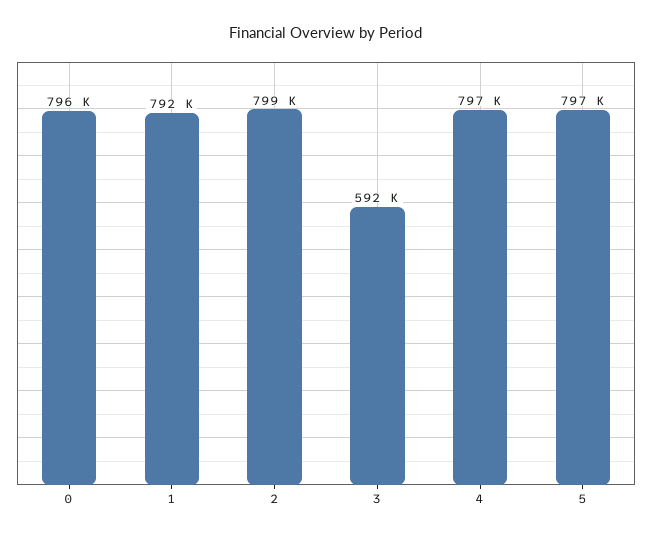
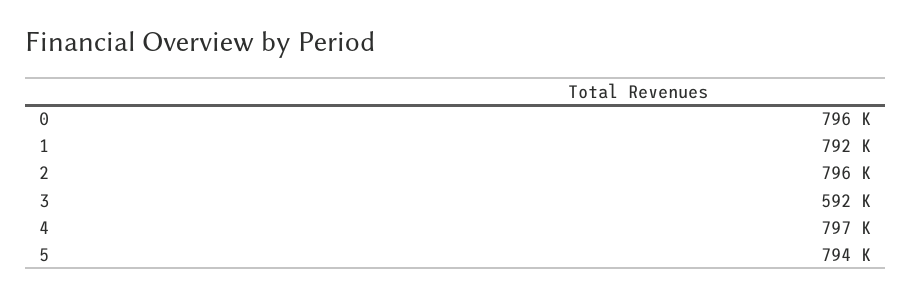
  {
    "0": 796000,
    "1": 792000,
-   "2": 799000,
+   "2": 796000,
    "3": 592000,
    "4": 797000,
-   "5": 797000
+   "5": 794000
  }

